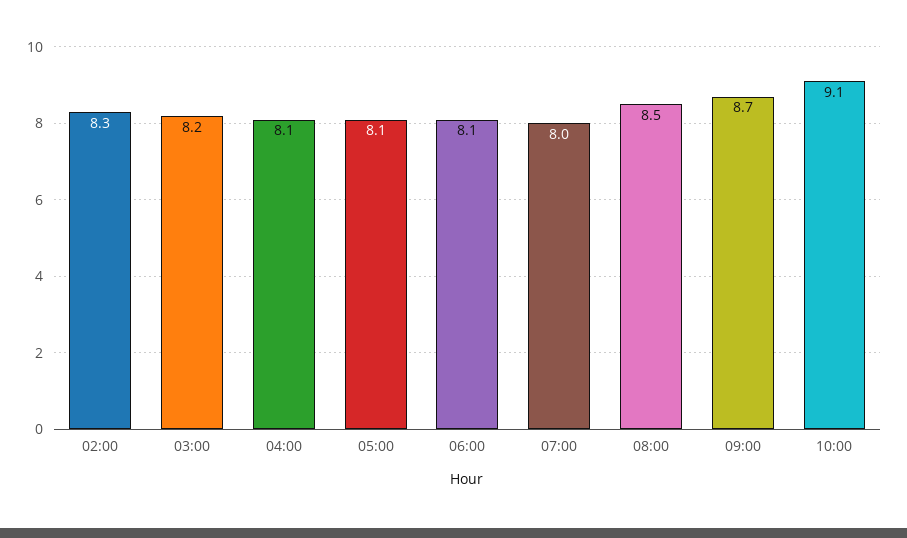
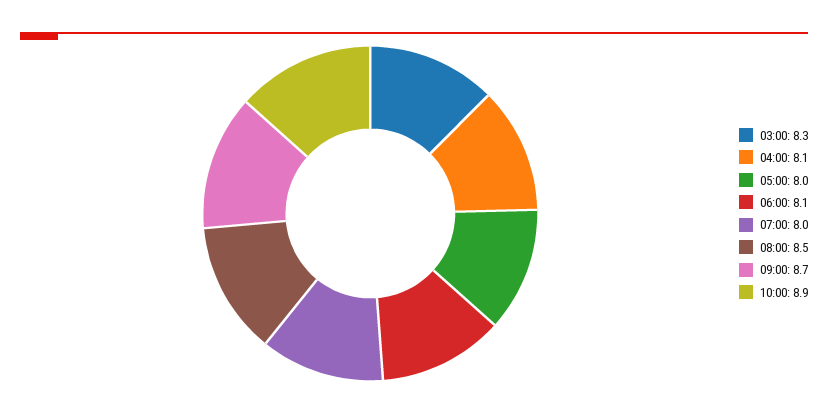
  {
-   "02:00": 8.3,
-   "03:00": 8.2,
+   "03:00": 8.3,
    "04:00": 8.1,
-   "05:00": 8.1,
+   "05:00": 8,
    "06:00": 8.1,
    "07:00": 8,
    "08:00": 8.5,
    "09:00": 8.7,
-   "10:00": 9.1
+   "10:00": 8.9
  }

